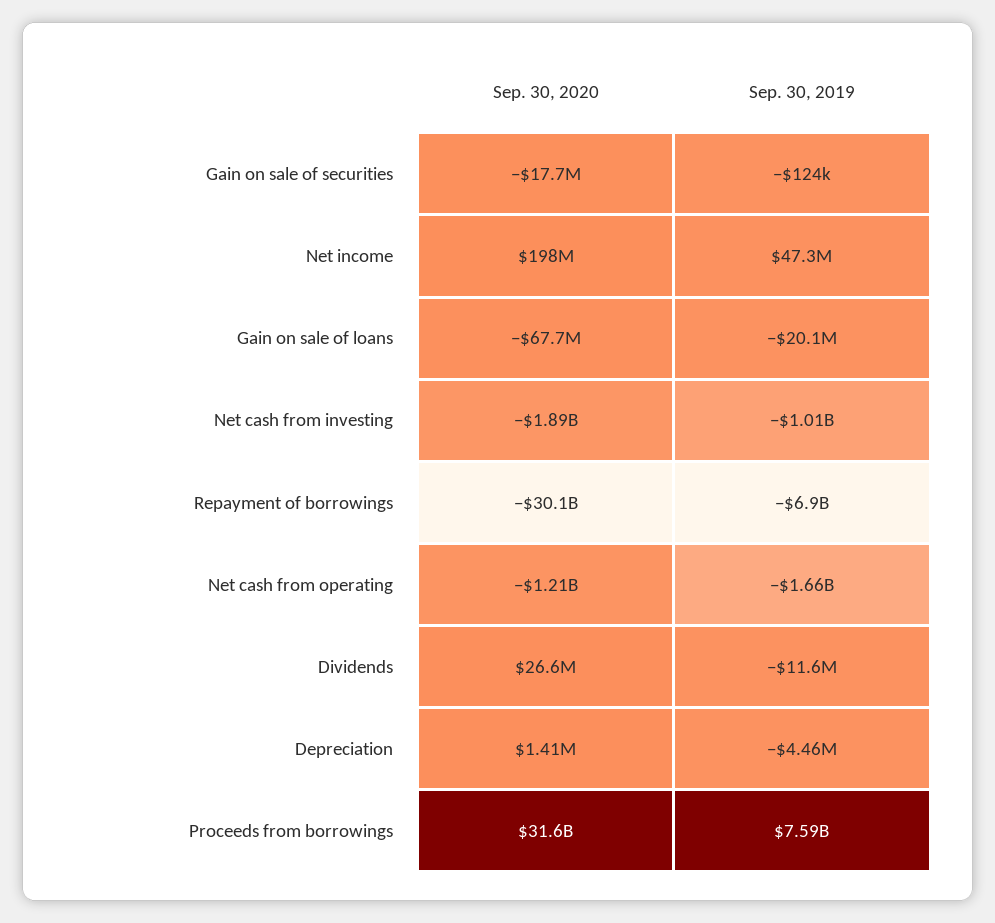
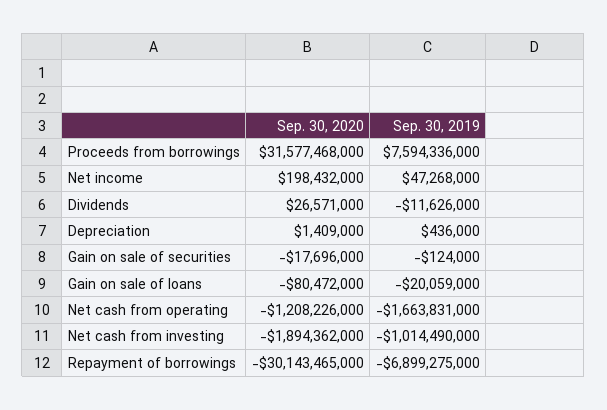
  {
    "Sep. 30, 2020": {
      "Gain on sale of securities": -17696000,
      "Net income": 198432000,
-     "Gain on sale of loans": -67700000,
+     "Gain on sale of loans": -80472000,
      "Net cash from investing": -1894362000,
      "Repayment of borrowings": -30143465000,
      "Net cash from operating": -1208226000,
      "Dividends": 26571000,
      "Depreciation": 1409000,
      "Proceeds from borrowings": 31577468000
    },
    "Sep. 30, 2019": {
      "Gain on sale of securities": -124000,
      "Net income": 47268000,
      "Gain on sale of loans": -20059000,
      "Net cash from investing": -1014490000,
      "Repayment of borrowings": -6899275000,
      "Net cash from operating": -1663831000,
      "Dividends": -11626000,
-     "Depreciation": -4460000,
+     "Depreciation": 436000,
      "Proceeds from borrowings": 7594336000
    }
  }

